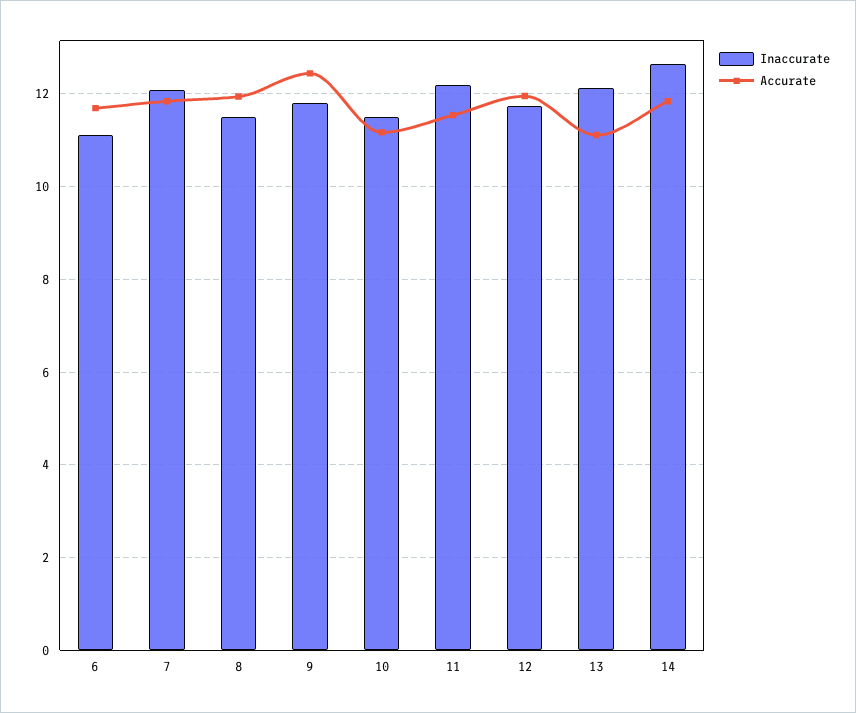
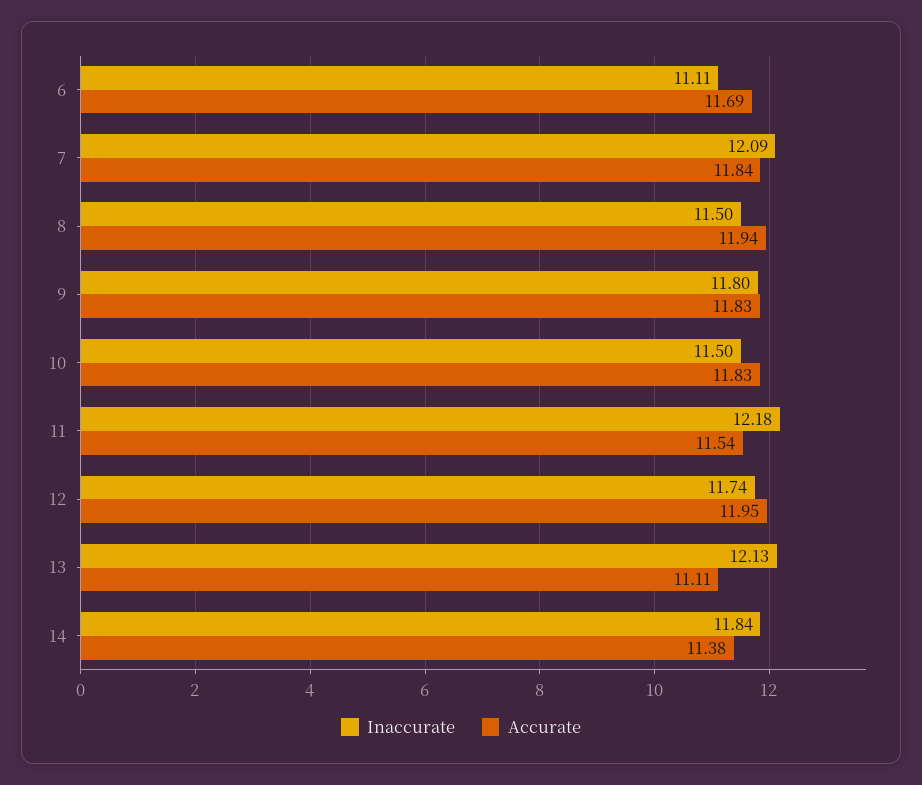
  {
    "Inaccurate": {
      "6": 11.11,
      "7": 12.09,
      "8": 11.5,
      "9": 11.8,
      "10": 11.5,
      "11": 12.18,
      "12": 11.74,
      "13": 12.13,
-     "14": 12.6
+     "14": 11.84
    },
    "Accurate": {
      "6": 11.69,
      "7": 11.84,
      "8": 11.94,
-     "9": 12.4,
+     "9": 11.83,
-     "10": 11.2,
+     "10": 11.83,
      "11": 11.54,
      "12": 11.95,
      "13": 11.11,
-     "14": 11.8
+     "14": 11.38
    }
  }

